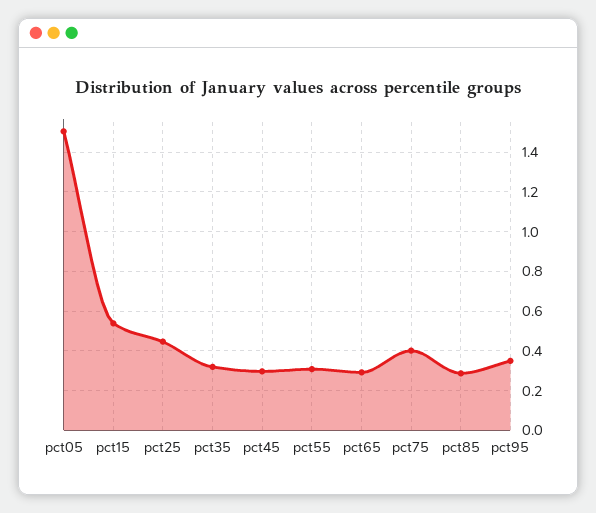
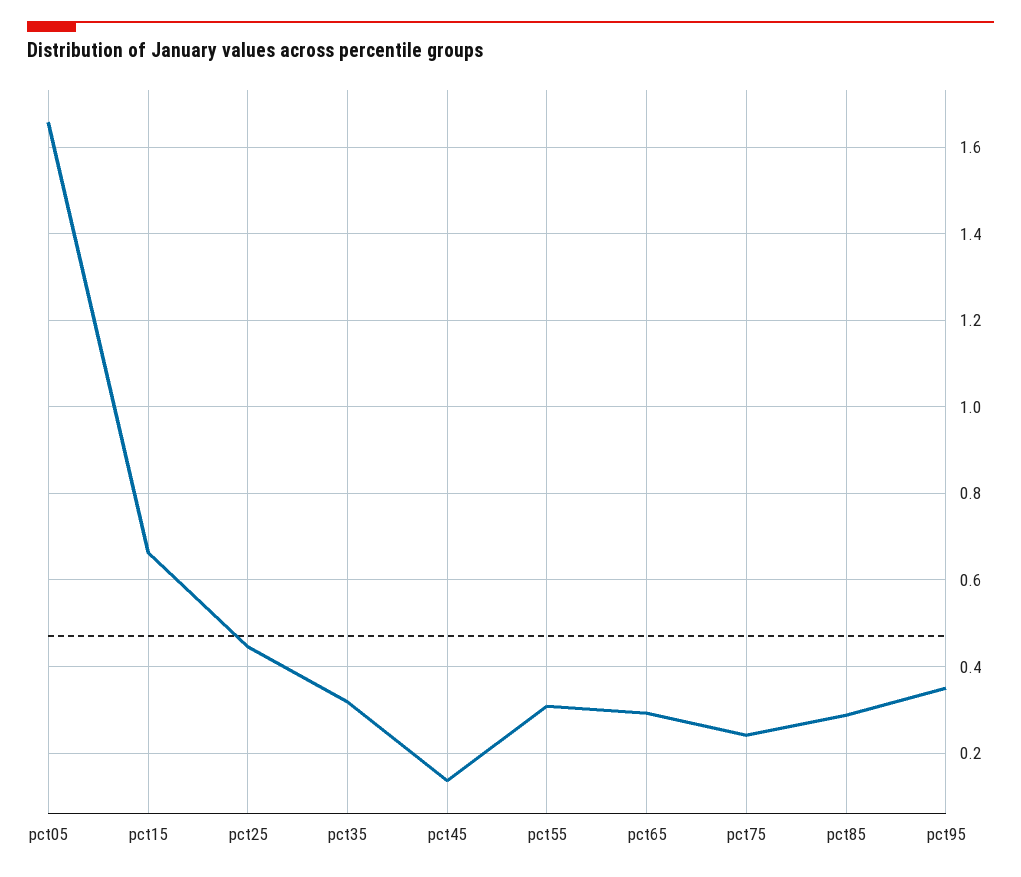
  {
-   "pct05": 1.5,
+   "pct05": 1.66,
-   "pct15": 0.55,
+   "pct15": 0.66,
    "pct25": 0.44,
    "pct35": 0.32,
-   "pct45": 0.3,
+   "pct45": 0.14,
    "pct55": 0.3,
    "pct65": 0.3,
-   "pct75": 0.4,
+   "pct75": 0.24,
    "pct85": 0.28,
    "pct95": 0.36
  }

